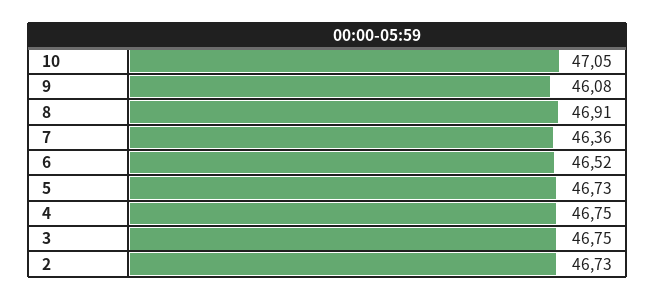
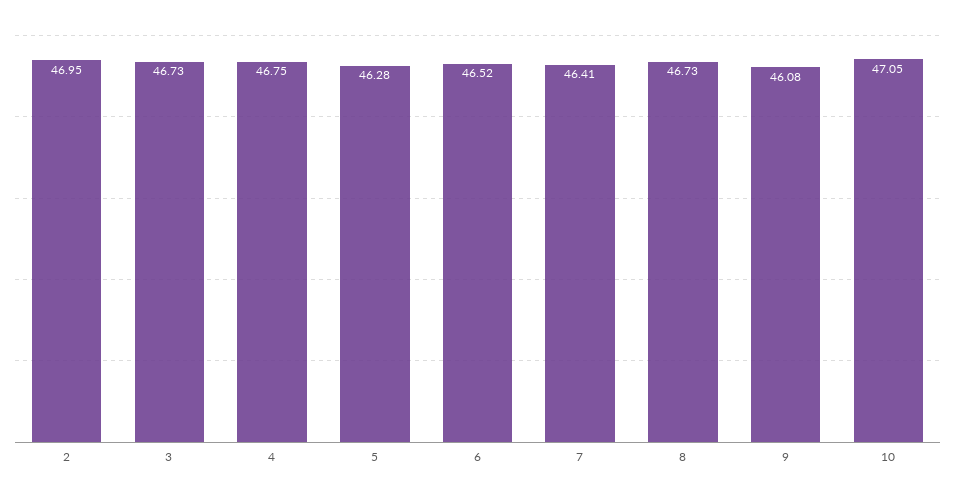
  {
    "10": 47.05,
    "9": 46.08,
-   "8": 46.91,
+   "8": 46.73,
-   "7": 46.36,
+   "7": 46.41,
    "6": 46.52,
-   "5": 46.73,
+   "5": 46.28,
    "4": 46.75,
-   "3": 46.75,
+   "3": 46.73,
-   "2": 46.73
+   "2": 46.95
  }

